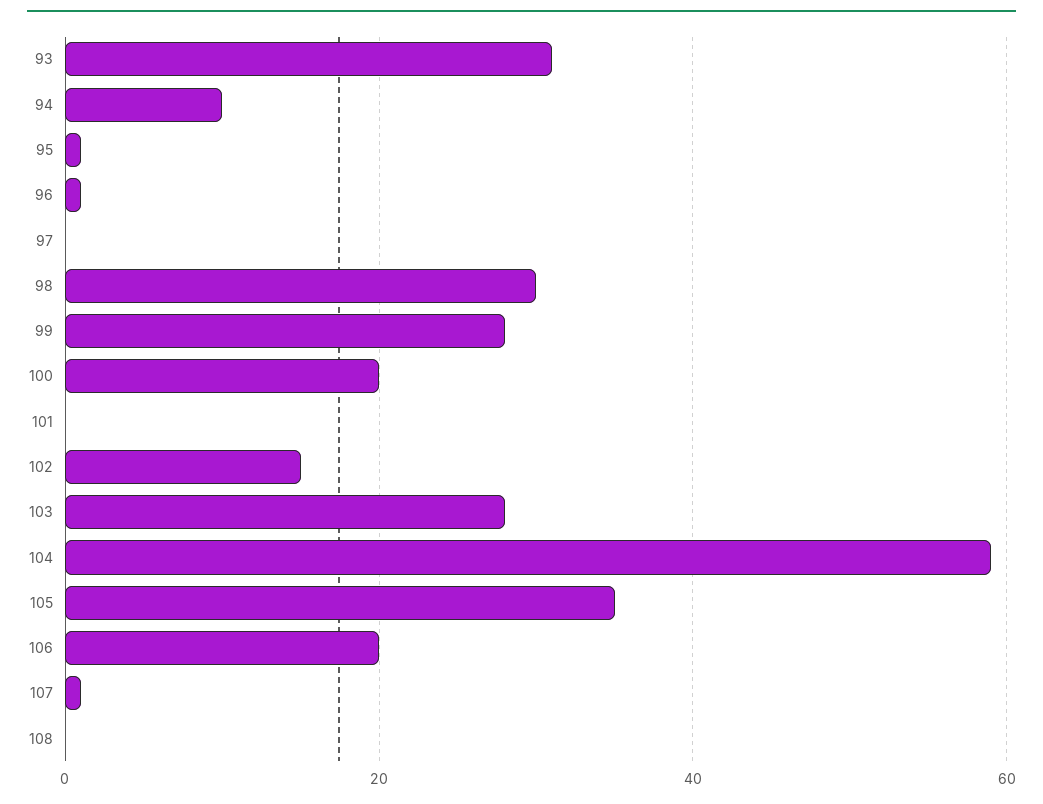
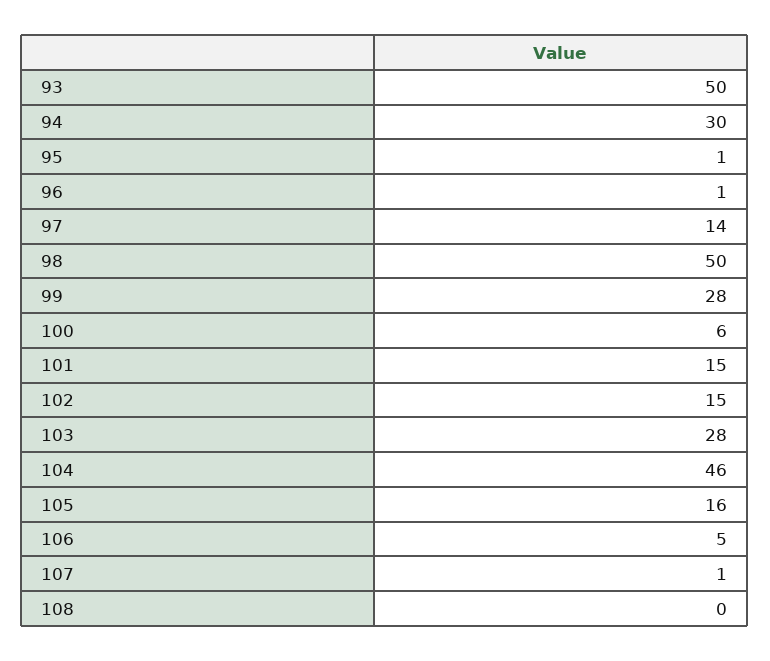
  {
-   "93": 30,
+   "93": 50,
-   "94": 10,
+   "94": 30,
    "95": 1,
    "96": 1,
-   "97": 0,
+   "97": 14,
-   "98": 30,
+   "98": 50,
    "99": 28,
-   "100": 20,
+   "100": 6,
-   "101": 0,
+   "101": 15,
    "102": 15,
    "103": 28,
-   "104": 60,
+   "104": 46,
-   "105": 35,
+   "105": 16,
-   "106": 20,
+   "106": 5,
    "107": 1,
    "108": 0
  }

